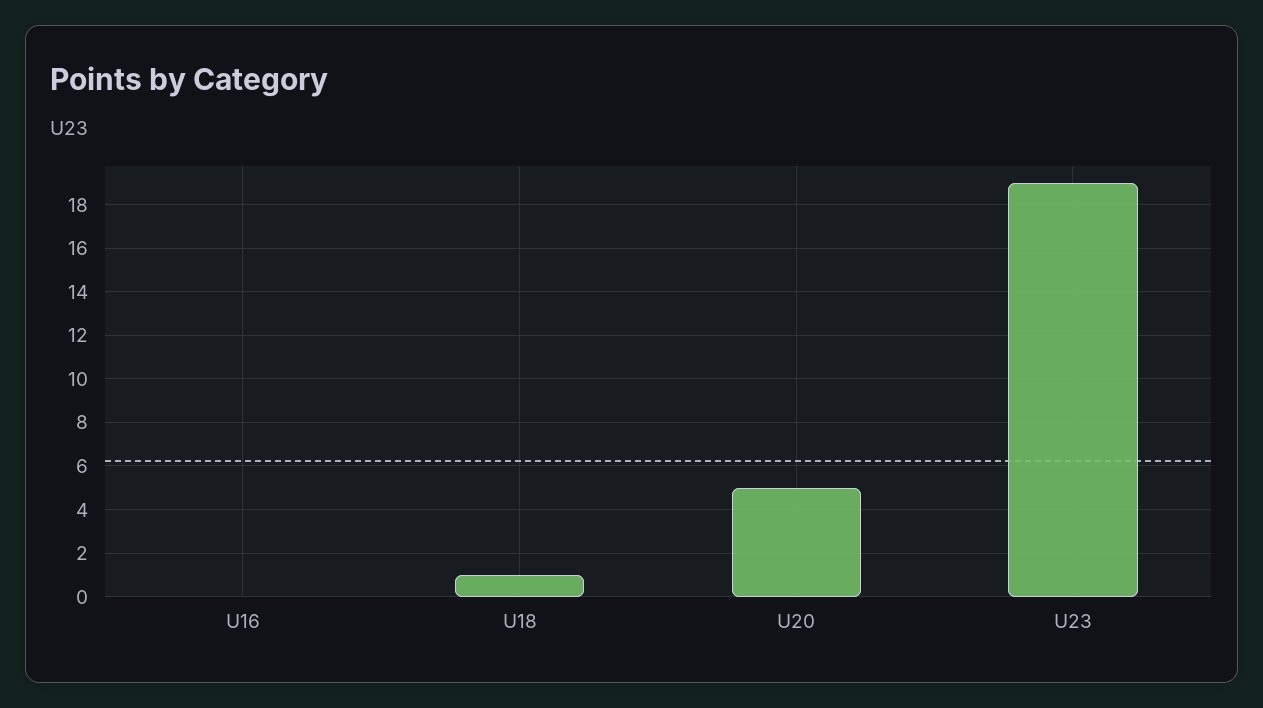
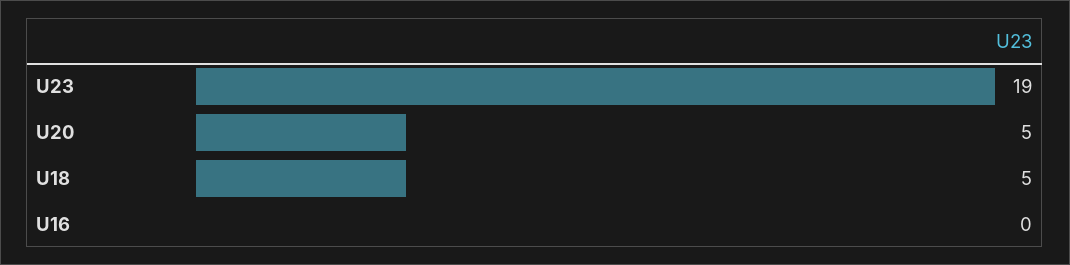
  {
    "U16": 0,
-   "U18": 1,
+   "U18": 5,
    "U20": 5,
    "U23": 19
  }

